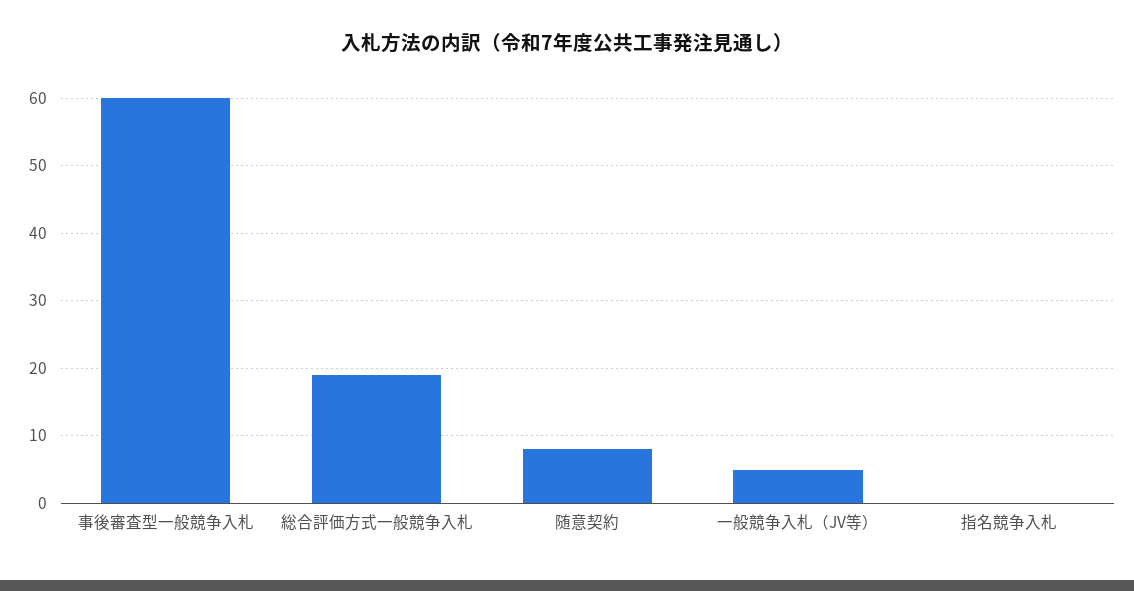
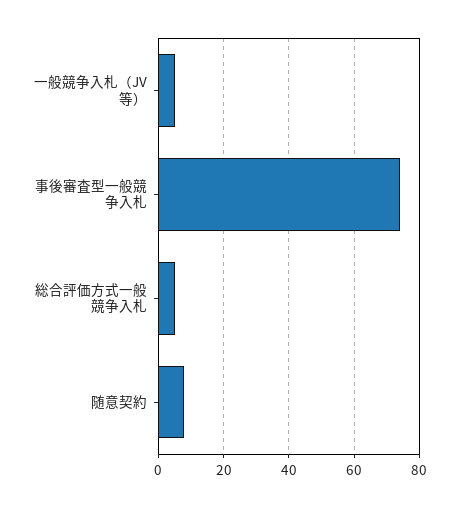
  {
-   "事後審査型一般競争入札": 60,
+   "事後審査型一般競争入札": 75,
-   "総合評価方式一般競争入札": 19,
+   "総合評価方式一般競争入札": 5,
    "随意契約": 8,
-   "一般競争入札（JV等）": 5,
+   "一般競争入札（JV等）": 5
-   "指名競争入札": 0
  }

